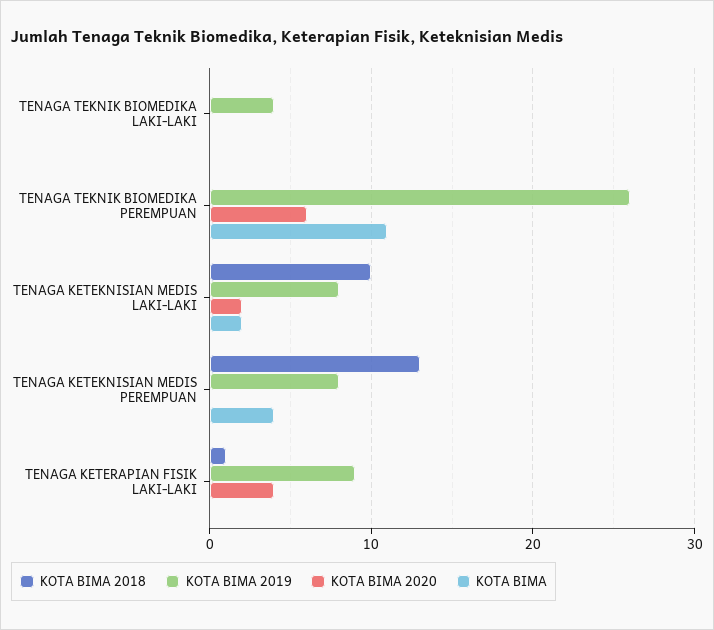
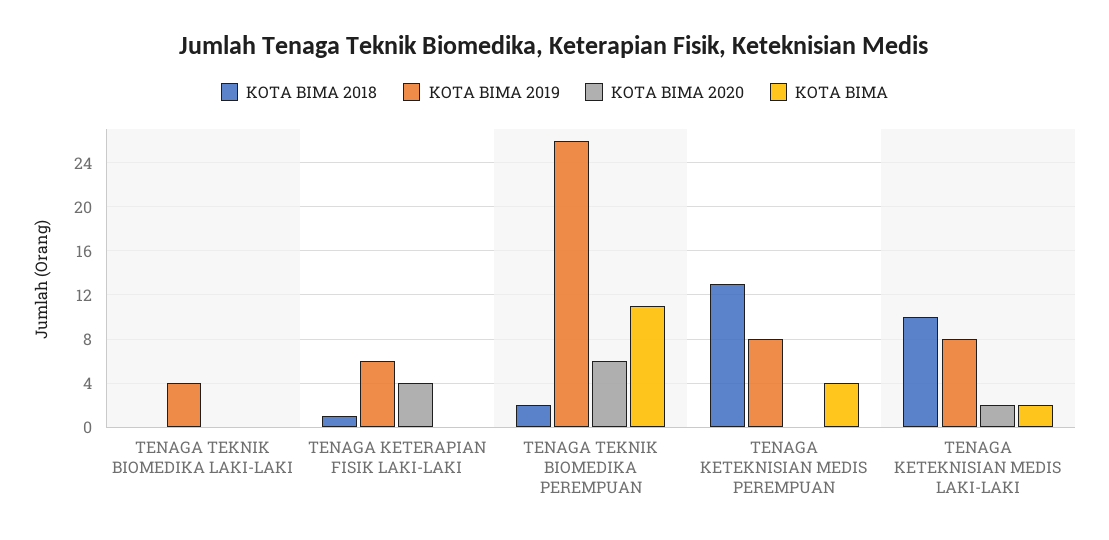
  {
    "KOTA BIMA 2018": {
      "TENAGA TEKNIK BIOMEDIKA LAKI-LAKI": 0,
-     "TENAGA TEKNIK BIOMEDIKA PEREMPUAN": 0,
+     "TENAGA TEKNIK BIOMEDIKA PEREMPUAN": 2,
      "TENAGA KETEKNISIAN MEDIS LAKI-LAKI": 10,
      "TENAGA KETEKNISIAN MEDIS PEREMPUAN": 13,
      "TENAGA KETERAPIAN FISIK LAKI-LAKI": 1
    },
    "KOTA BIMA 2019": {
      "TENAGA TEKNIK BIOMEDIKA LAKI-LAKI": 4,
      "TENAGA TEKNIK BIOMEDIKA PEREMPUAN": 26,
      "TENAGA KETEKNISIAN MEDIS LAKI-LAKI": 8,
      "TENAGA KETEKNISIAN MEDIS PEREMPUAN": 8,
-     "TENAGA KETERAPIAN FISIK LAKI-LAKI": 9
+     "TENAGA KETERAPIAN FISIK LAKI-LAKI": 6
    },
    "KOTA BIMA 2020": {
      "TENAGA TEKNIK BIOMEDIKA LAKI-LAKI": 0,
      "TENAGA TEKNIK BIOMEDIKA PEREMPUAN": 6,
      "TENAGA KETEKNISIAN MEDIS LAKI-LAKI": 2,
      "TENAGA KETEKNISIAN MEDIS PEREMPUAN": 0,
      "TENAGA KETERAPIAN FISIK LAKI-LAKI": 4
    },
    "KOTA BIMA": {
      "TENAGA TEKNIK BIOMEDIKA LAKI-LAKI": 0,
      "TENAGA TEKNIK BIOMEDIKA PEREMPUAN": 11,
      "TENAGA KETEKNISIAN MEDIS LAKI-LAKI": 2,
      "TENAGA KETEKNISIAN MEDIS PEREMPUAN": 4,
      "TENAGA KETERAPIAN FISIK LAKI-LAKI": 0
    }
  }

